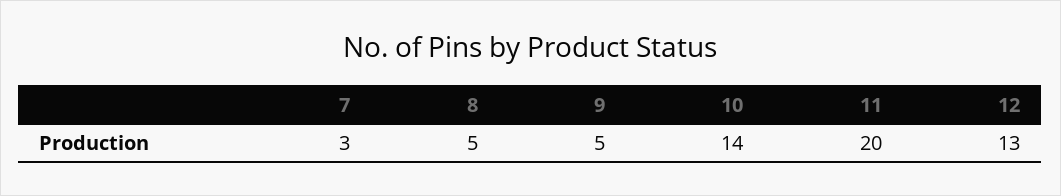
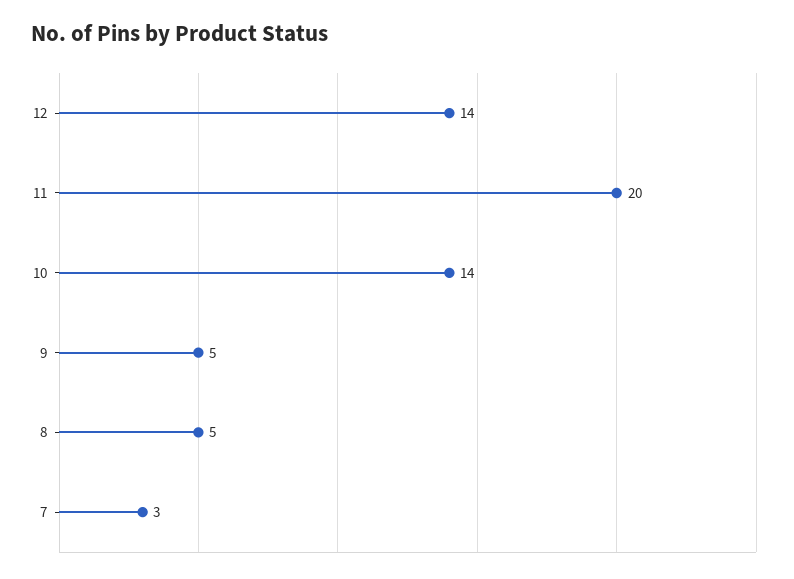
  {
    "7": 3,
    "8": 5,
    "9": 5,
    "10": 14,
    "11": 20,
-   "12": 13
+   "12": 14
  }

